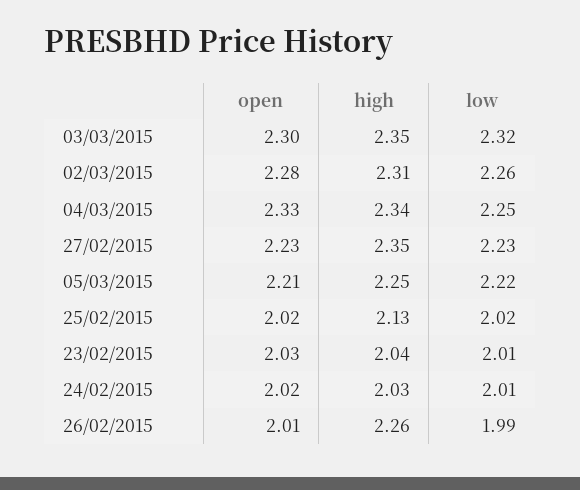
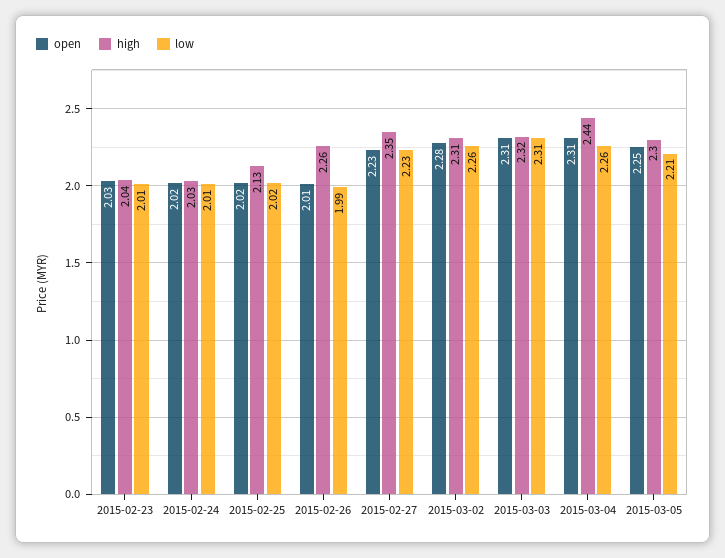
  {
    "open": {
-     "03/03/2015": 2.3,
+     "03/03/2015": 2.31,
      "02/03/2015": 2.28,
-     "04/03/2015": 2.33,
+     "04/03/2015": 2.31,
      "27/02/2015": 2.23,
-     "05/03/2015": 2.21,
+     "05/03/2015": 2.25,
      "25/02/2015": 2.02,
      "23/02/2015": 2.03,
      "24/02/2015": 2.02,
      "26/02/2015": 2.01
    },
    "high": {
-     "03/03/2015": 2.35,
+     "03/03/2015": 2.32,
      "02/03/2015": 2.31,
-     "04/03/2015": 2.34,
+     "04/03/2015": 2.44,
      "27/02/2015": 2.35,
-     "05/03/2015": 2.25,
+     "05/03/2015": 2.3,
      "25/02/2015": 2.13,
      "23/02/2015": 2.04,
      "24/02/2015": 2.03,
      "26/02/2015": 2.26
    },
    "low": {
-     "03/03/2015": 2.32,
+     "03/03/2015": 2.31,
      "02/03/2015": 2.26,
-     "04/03/2015": 2.25,
+     "04/03/2015": 2.26,
      "27/02/2015": 2.23,
-     "05/03/2015": 2.22,
+     "05/03/2015": 2.21,
      "25/02/2015": 2.02,
      "23/02/2015": 2.01,
      "24/02/2015": 2.01,
      "26/02/2015": 1.99
    }
  }

